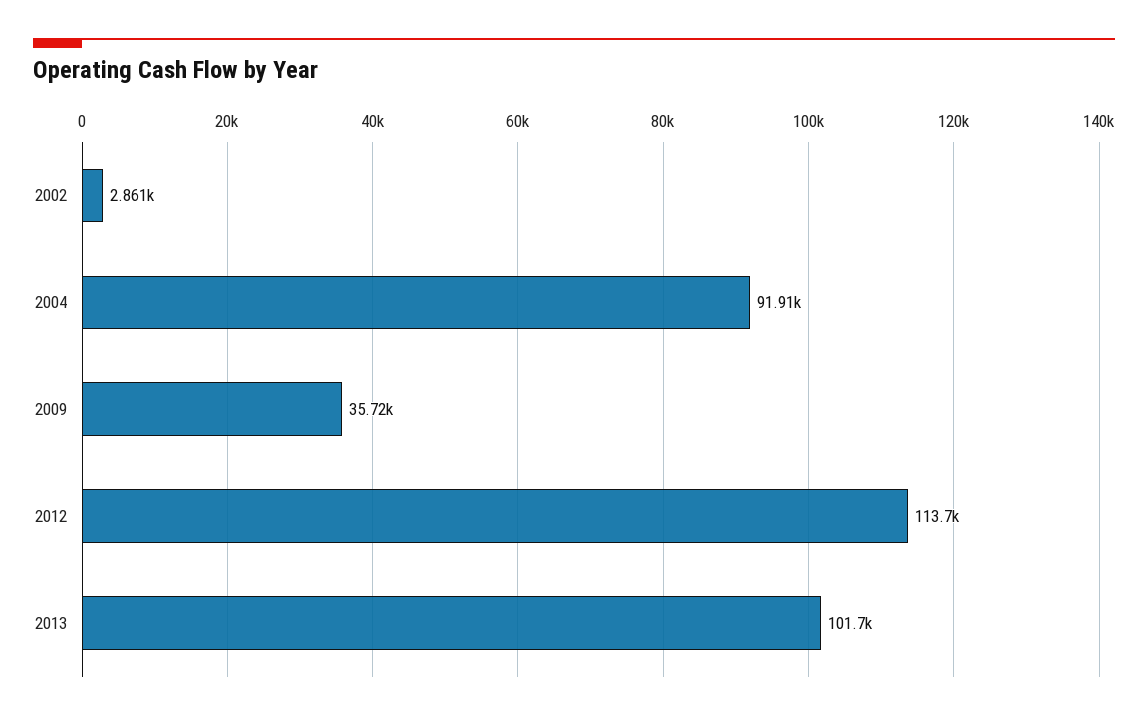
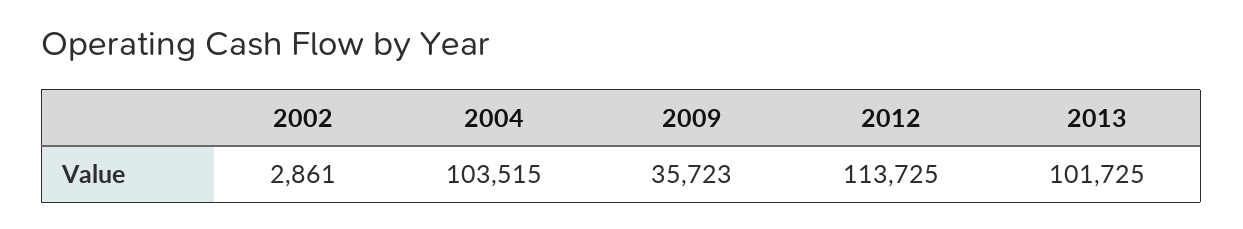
  {
    "2002": 2861,
-   "2004": 91910,
+   "2004": 103515,
    "2009": 35723,
    "2012": 113725,
    "2013": 101725
  }

